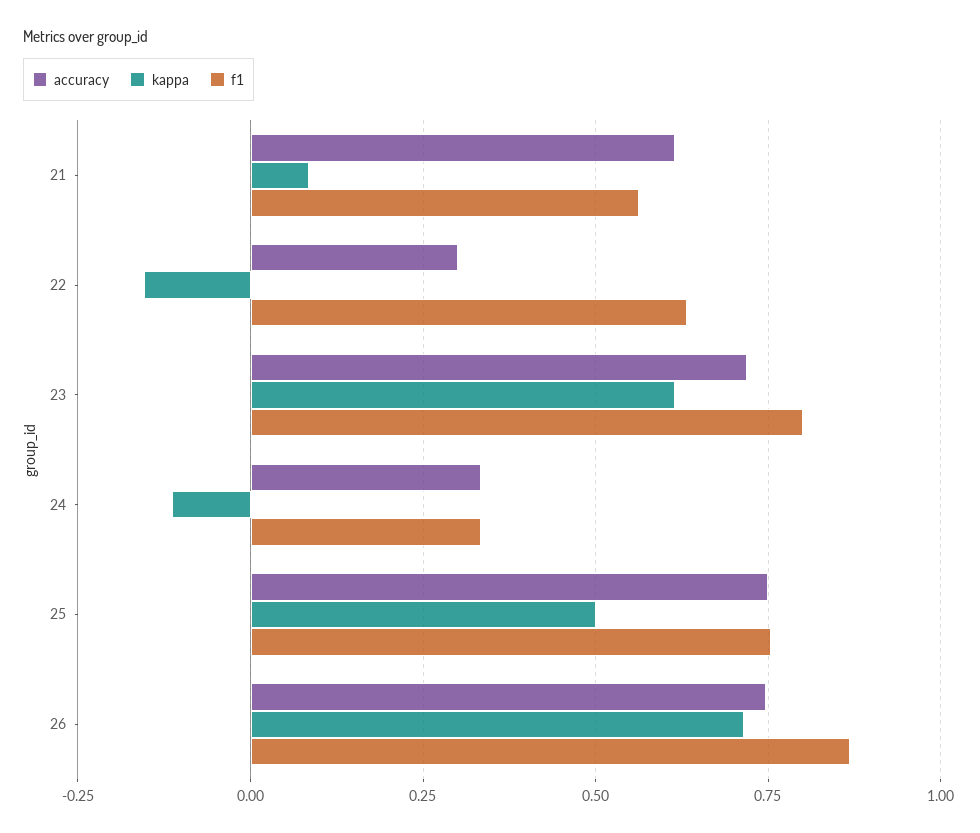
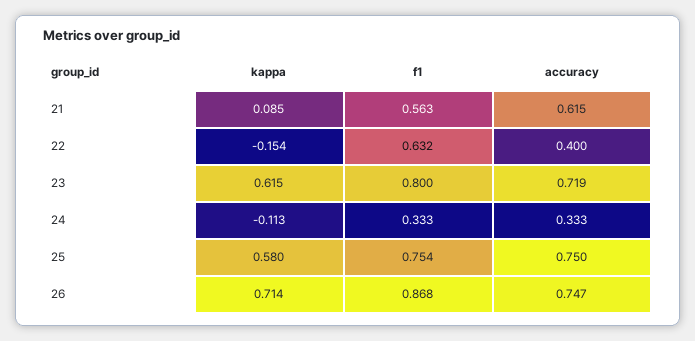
  {
    "accuracy": {
      "21": 0.615,
-     "22": 0.3,
+     "22": 0.4,
      "23": 0.719,
      "24": 0.333,
      "25": 0.75,
      "26": 0.747
    },
    "kappa": {
      "21": 0.085,
      "22": -0.154,
      "23": 0.615,
      "24": -0.113,
-     "25": 0.5,
+     "25": 0.58,
      "26": 0.714
    },
    "f1": {
      "21": 0.563,
      "22": 0.632,
      "23": 0.8,
      "24": 0.333,
      "25": 0.754,
      "26": 0.868
    }
  }

